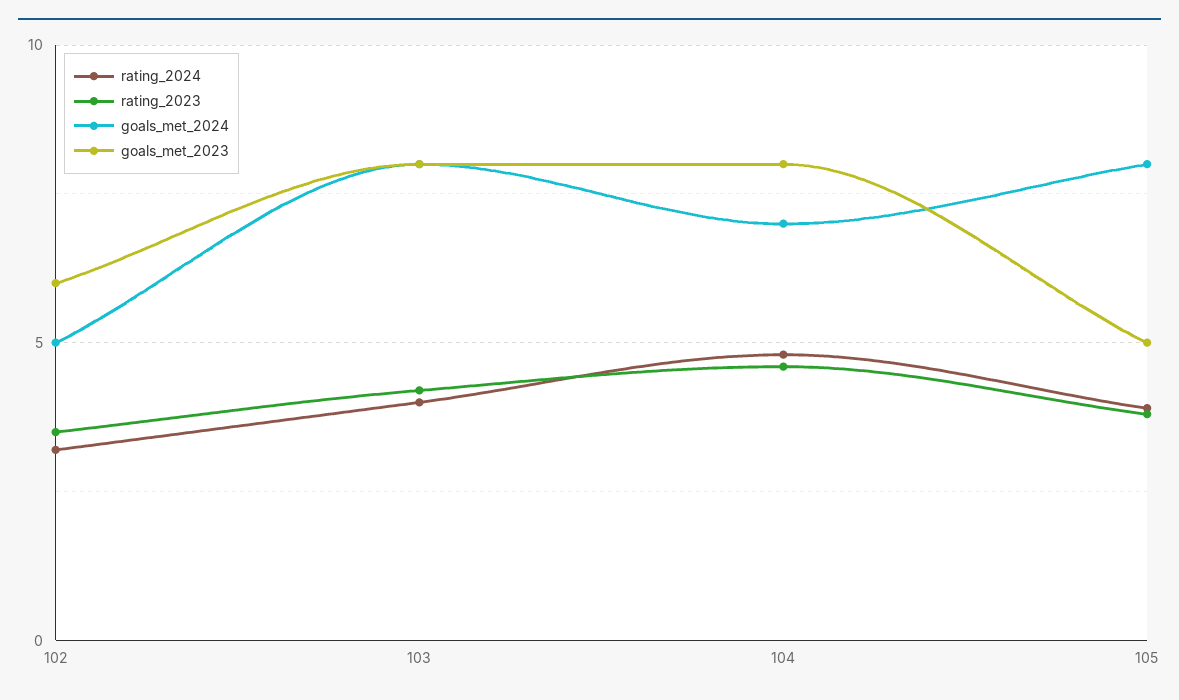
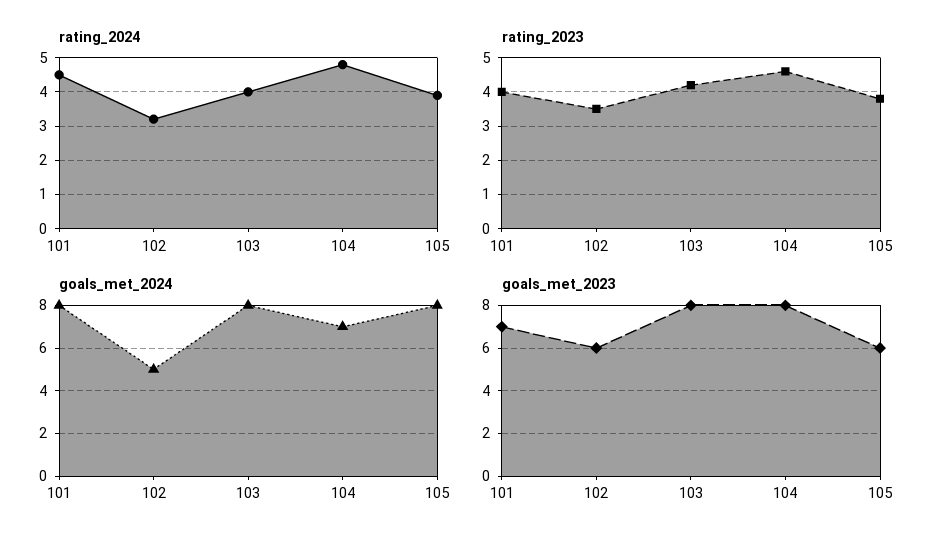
  {
    "rating_2024": {
      "102": 3,
      "103": 4,
      "104": 5,
-     "105": 4
+     "105": 4,
+     "101": 4.5
    },
    "rating_2023": {
      "102": 3.5,
      "103": 4,
      "104": 4.5,
-     "105": 4
+     "105": 4,
+     "101": 4
    },
    "goals_met_2024": {
      "102": 5,
      "103": 8,
      "104": 7,
-     "105": 8
+     "105": 8,
+     "101": 8
    },
    "goals_met_2023": {
      "102": 6,
      "103": 8,
      "104": 8,
-     "105": 5
+     "105": 6,
+     "101": 7
    }
  }

